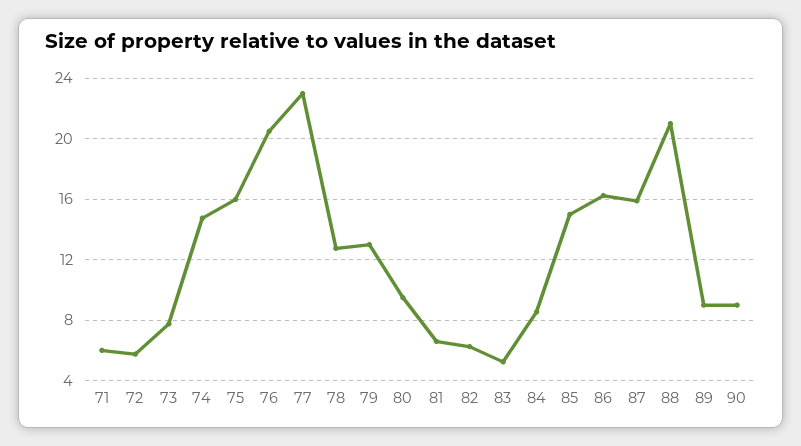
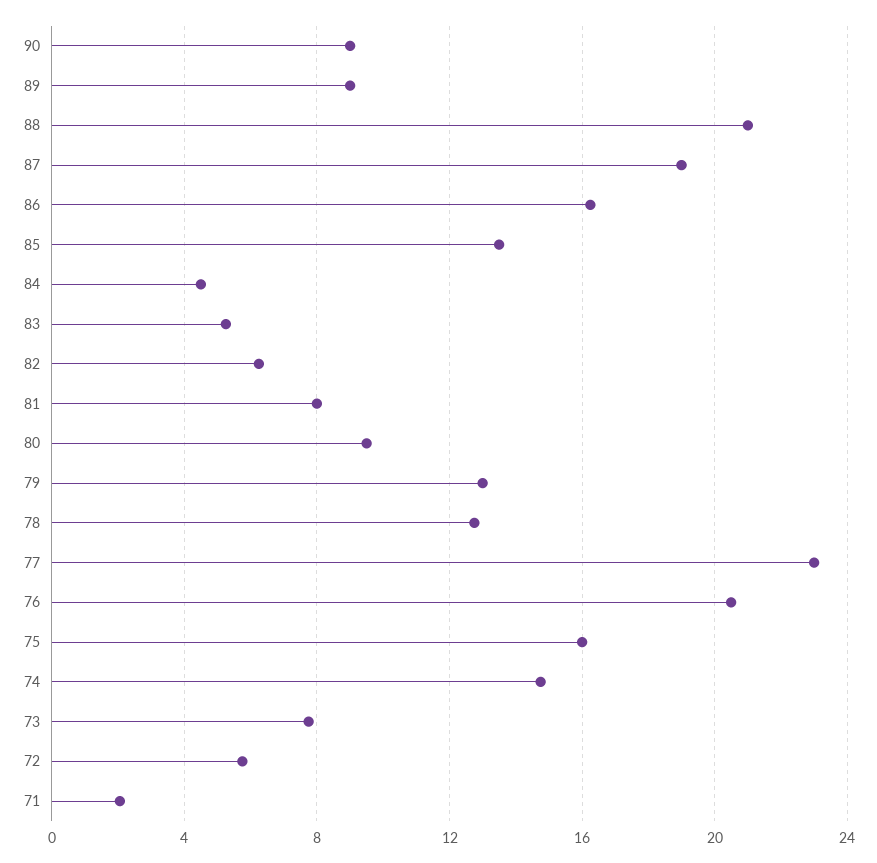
  {
-   "71": 6,
+   "71": 2,
    "72": 6,
    "73": 8,
    "74": 15,
    "75": 16,
    "76": 20.5,
    "77": 23,
    "78": 13,
    "79": 13,
    "80": 9.5,
-   "81": 6.5,
+   "81": 8,
    "82": 6.5,
    "83": 5.5,
-   "84": 8.5,
+   "84": 4.5,
-   "85": 15,
+   "85": 13.5,
    "86": 16.5,
-   "87": 16,
+   "87": 19,
    "88": 21,
    "89": 9,
    "90": 9
  }

